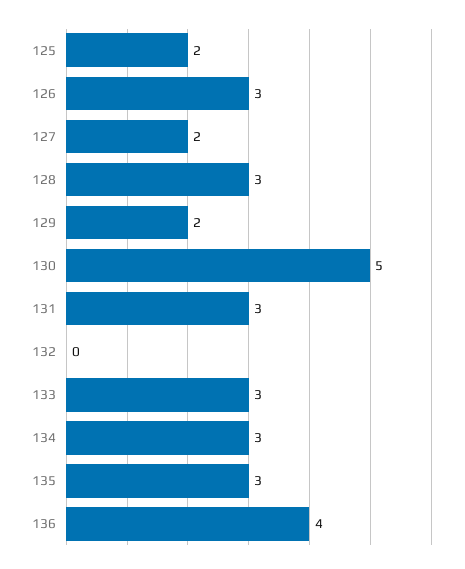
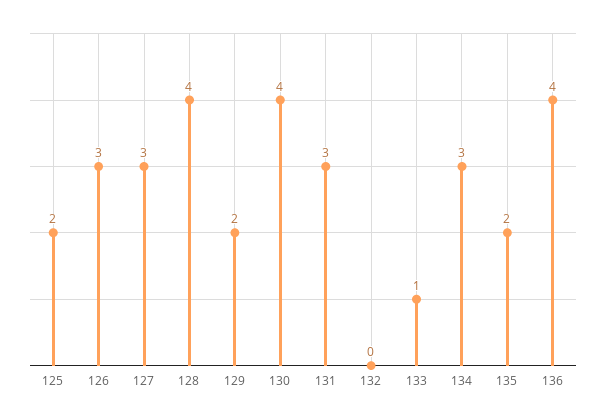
  {
    "125": 2,
    "126": 3,
-   "127": 2,
+   "127": 3,
-   "128": 3,
+   "128": 4,
    "129": 2,
-   "130": 5,
+   "130": 4,
    "131": 3,
    "132": 0,
-   "133": 3,
+   "133": 1,
    "134": 3,
-   "135": 3,
+   "135": 2,
    "136": 4
  }

